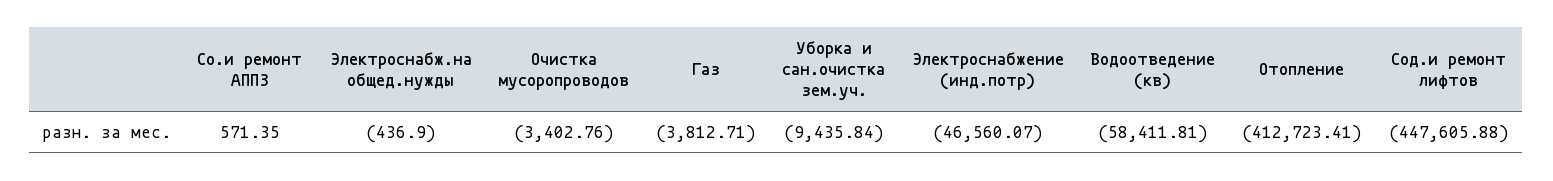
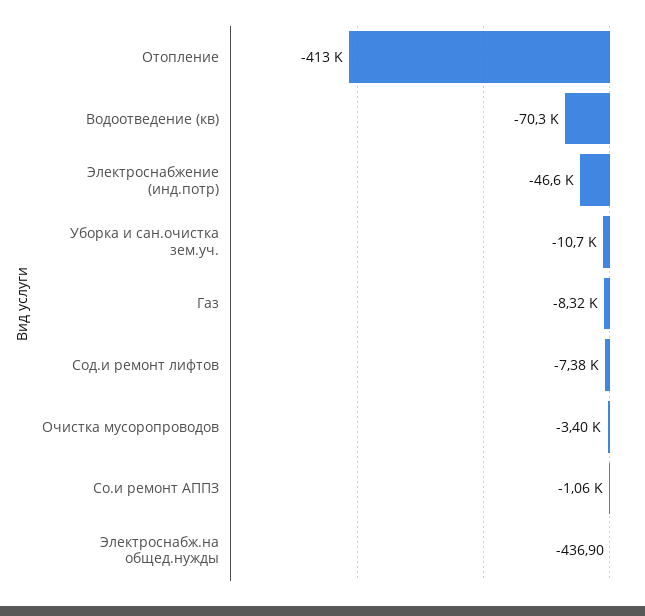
  {
-   "Со.и ремонт АППЗ": 571.35,
+   "Со.и ремонт АППЗ": -1060,
    "Электроснабж.на общед.нужды": -436.9,
    "Очистка мусоропроводов": -3402.76,
-   "Газ": -3812.71,
+   "Газ": -8320,
-   "Уборка и сан.очистка зем.уч.": -9435.84,
+   "Уборка и сан.очистка зем.уч.": -10700,
    "Электроснабжение (инд.потр)": -46560.07,
-   "Водоотведение (кв)": -58411.81,
+   "Водоотведение (кв)": -70300,
    "Отопление": -412723.41,
-   "Сод.и ремонт лифтов": -447605.88
+   "Сод.и ремонт лифтов": -7380
  }

